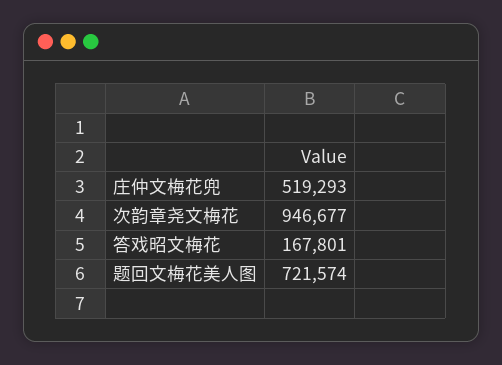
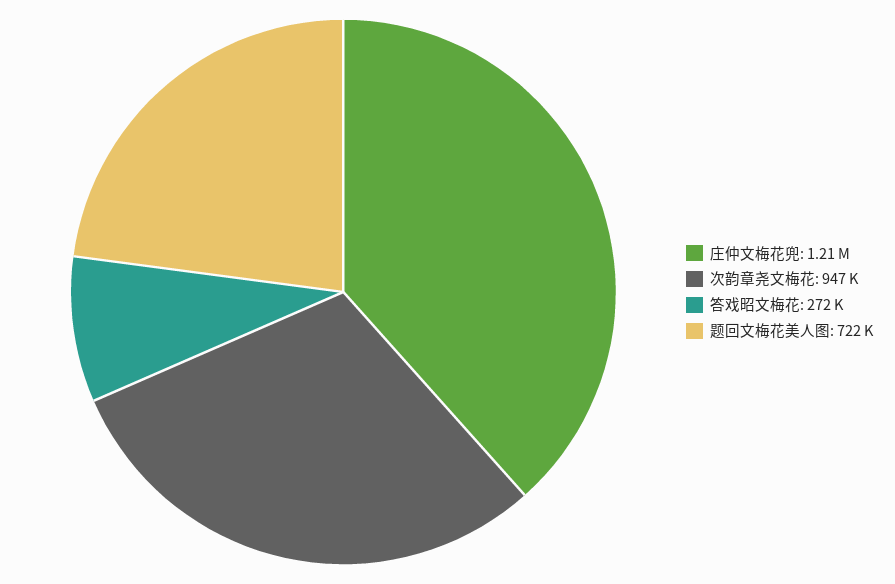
  {
-   "庄仲文梅花兜": 519293,
+   "庄仲文梅花兜": 1210000,
    "次韵章尧文梅花": 946677,
-   "答戏昭文梅花": 167801,
+   "答戏昭文梅花": 272000,
    "题回文梅花美人图": 721574
  }

